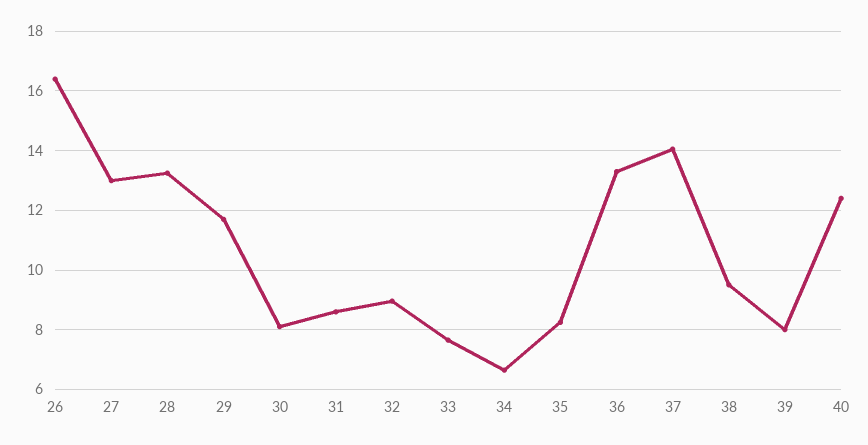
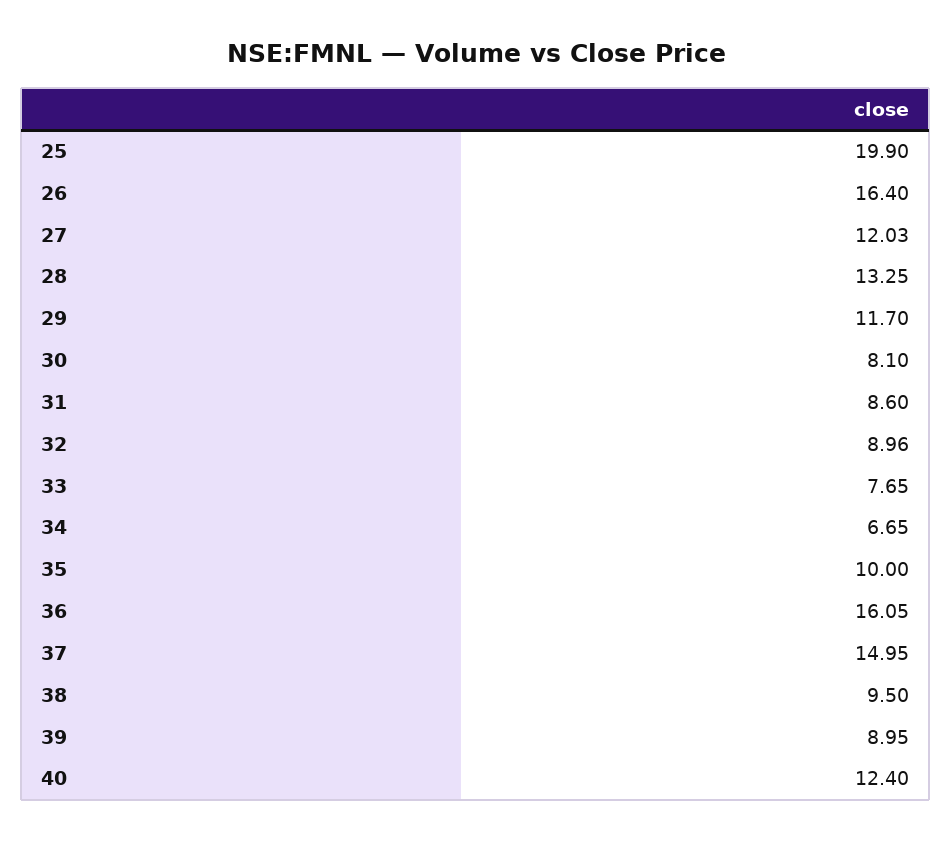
  {
    "26": 16.4,
-   "27": 13,
+   "27": 12.03,
    "28": 13.25,
    "29": 11.7,
    "30": 8.1,
    "31": 8.6,
    "32": 8.96,
    "33": 7.65,
    "34": 6.65,
-   "35": 8.25,
+   "35": 10,
-   "36": 13.25,
+   "36": 16.05,
-   "37": 14,
+   "37": 14.95,
    "38": 9.5,
-   "39": 8,
+   "39": 8.95,
-   "40": 12.4
+   "40": 12.4,
+   "25": 19.9
  }

